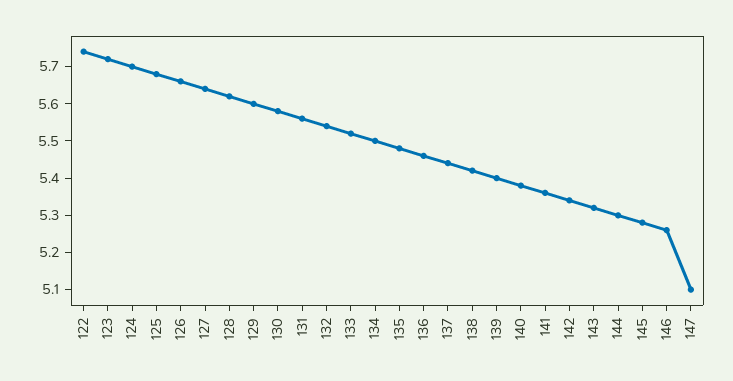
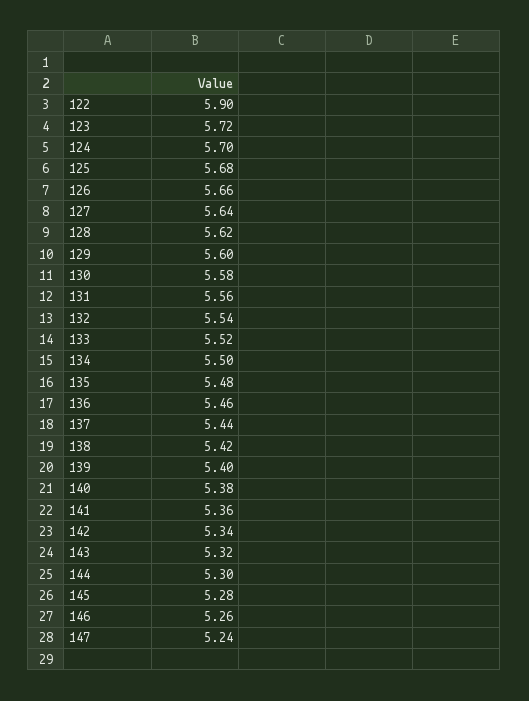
  {
-   "122": 5.75,
+   "122": 5.9,
    "123": 5.72,
    "124": 5.7,
    "125": 5.68,
    "126": 5.66,
    "127": 5.64,
    "128": 5.62,
    "129": 5.6,
    "130": 5.58,
    "131": 5.56,
    "132": 5.54,
    "133": 5.52,
    "134": 5.5,
    "135": 5.48,
    "136": 5.46,
    "137": 5.44,
    "138": 5.42,
    "139": 5.4,
    "140": 5.38,
    "141": 5.36,
    "142": 5.34,
    "143": 5.32,
    "144": 5.3,
    "145": 5.28,
    "146": 5.26,
-   "147": 5.1
+   "147": 5.24
  }

